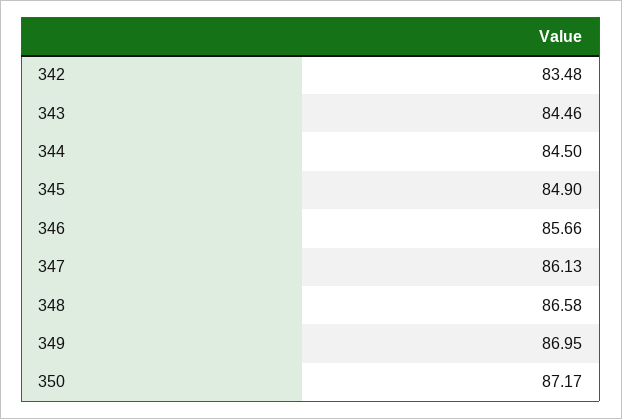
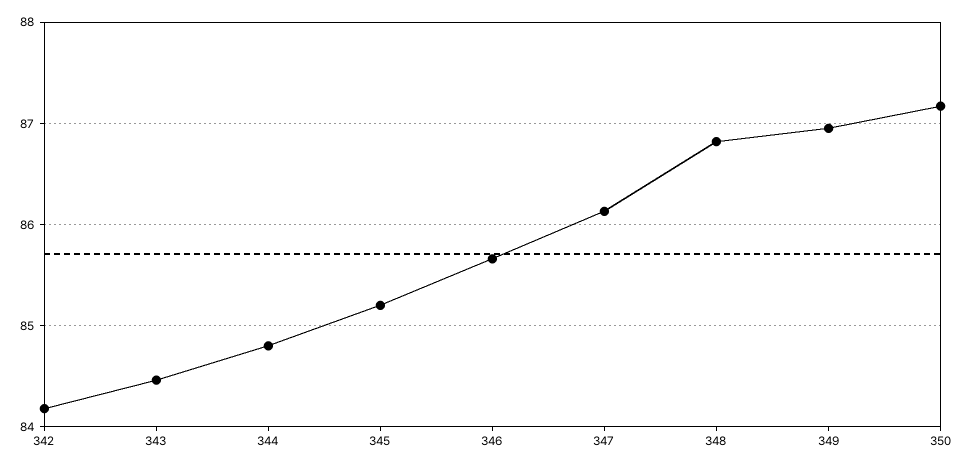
  {
-   "342": 83.48,
+   "342": 84.2,
    "343": 84.46,
-   "344": 84.5,
+   "344": 84.8,
-   "345": 84.9,
+   "345": 85.2,
    "346": 85.66,
    "347": 86.13,
-   "348": 86.58,
+   "348": 86.8,
    "349": 86.95,
    "350": 87.17
  }

